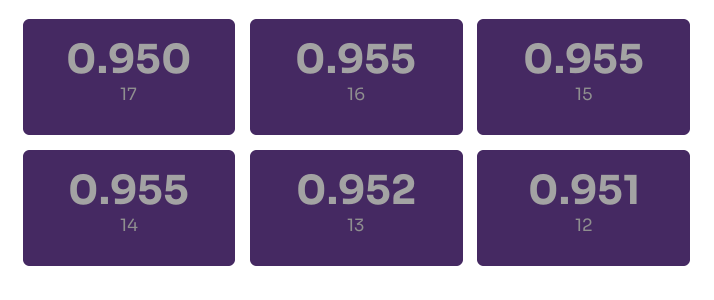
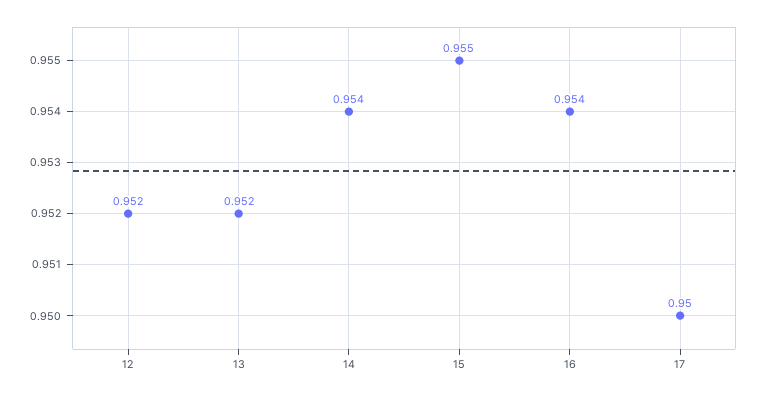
  {
    "17": 0.95,
-   "16": 0.955,
+   "16": 0.954,
    "15": 0.955,
-   "14": 0.955,
+   "14": 0.954,
    "13": 0.952,
-   "12": 0.951
+   "12": 0.952
  }

